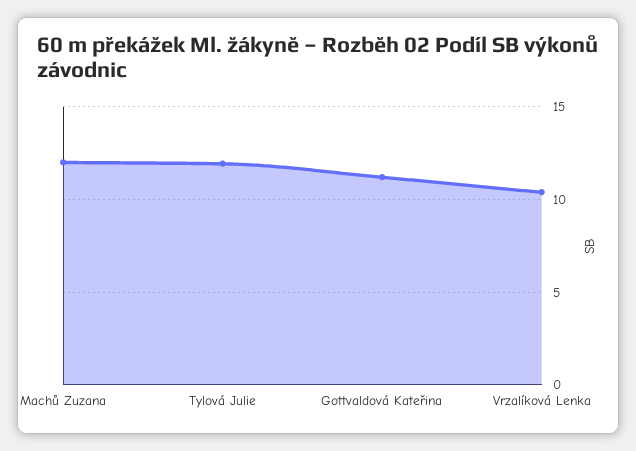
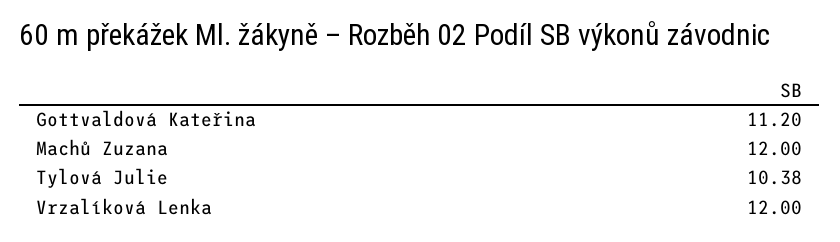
  {
    "Machů Zuzana": 12,
-   "Tylová Julie": 12,
+   "Tylová Julie": 10.38,
    "Gottvaldová Kateřina": 11.2,
-   "Vrzalíková Lenka": 10.5
+   "Vrzalíková Lenka": 12
  }

